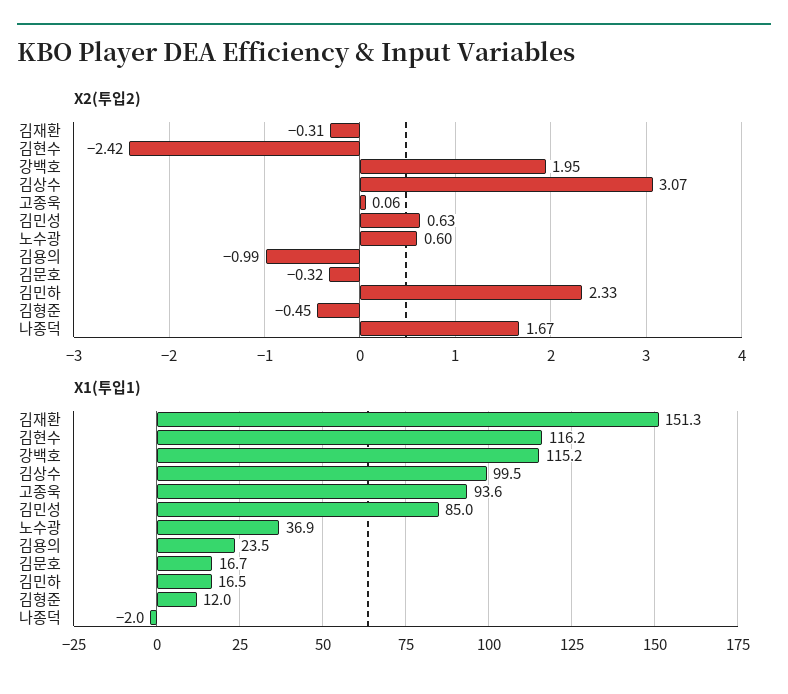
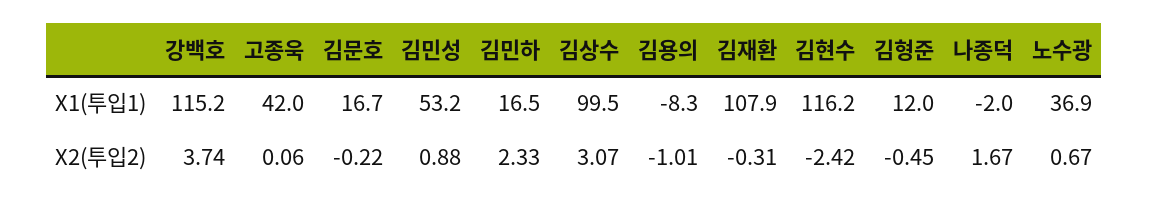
  {
    "X2(투입2)": {
      "김재환": -0.31,
      "김현수": -2.42,
-     "강백호": 1.95,
+     "강백호": 3.74,
      "김상수": 3.07,
      "고종욱": 0.06,
-     "김민성": 0.63,
+     "김민성": 0.88,
-     "노수광": 0.6,
+     "노수광": 0.67,
-     "김용의": -0.99,
+     "김용의": -1.01,
-     "김문호": -0.32,
+     "김문호": -0.22,
      "김민하": 2.33,
      "김형준": -0.45,
      "나종덕": 1.67
    },
    "X1(투입1)": {
-     "김재환": 151.3,
+     "김재환": 107.9,
      "김현수": 116.2,
      "강백호": 115.2,
      "김상수": 99.5,
-     "고종욱": 93.6,
+     "고종욱": 42,
-     "김민성": 85,
+     "김민성": 53.2,
      "노수광": 36.9,
-     "김용의": 23.5,
+     "김용의": -8.3,
      "김문호": 16.7,
      "김민하": 16.5,
      "김형준": 12,
      "나종덕": -2
    }
  }

